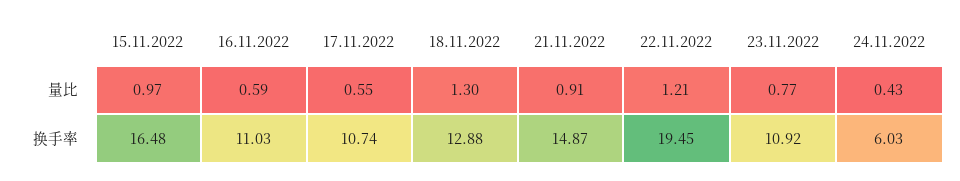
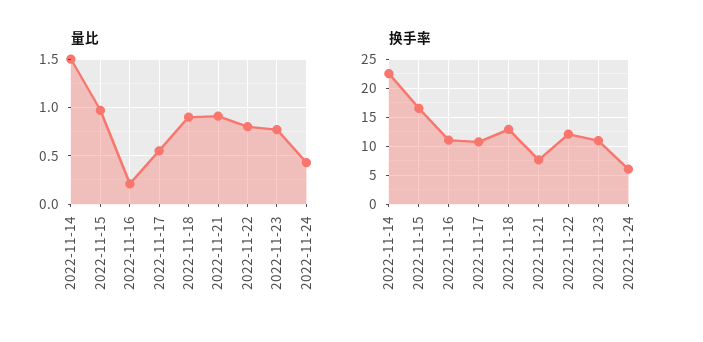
  {
    "量比": {
      "15.11.2022": 0.97,
-     "16.11.2022": 0.59,
+     "16.11.2022": 0.2,
      "17.11.2022": 0.55,
-     "18.11.2022": 1.3,
+     "18.11.2022": 0.9,
      "21.11.2022": 0.91,
-     "22.11.2022": 1.21,
+     "22.11.2022": 0.8,
      "23.11.2022": 0.77,
-     "24.11.2022": 0.43
+     "24.11.2022": 0.43,
+     "2022-11-14": 1.5
    },
    "换手率": {
      "15.11.2022": 16.48,
      "16.11.2022": 11.03,
      "17.11.2022": 10.74,
      "18.11.2022": 12.88,
-     "21.11.2022": 14.87,
+     "21.11.2022": 7.5,
-     "22.11.2022": 19.45,
+     "22.11.2022": 12.5,
      "23.11.2022": 10.92,
-     "24.11.2022": 6.03
+     "24.11.2022": 6.03,
+     "2022-11-14": 22.5
    }
  }

